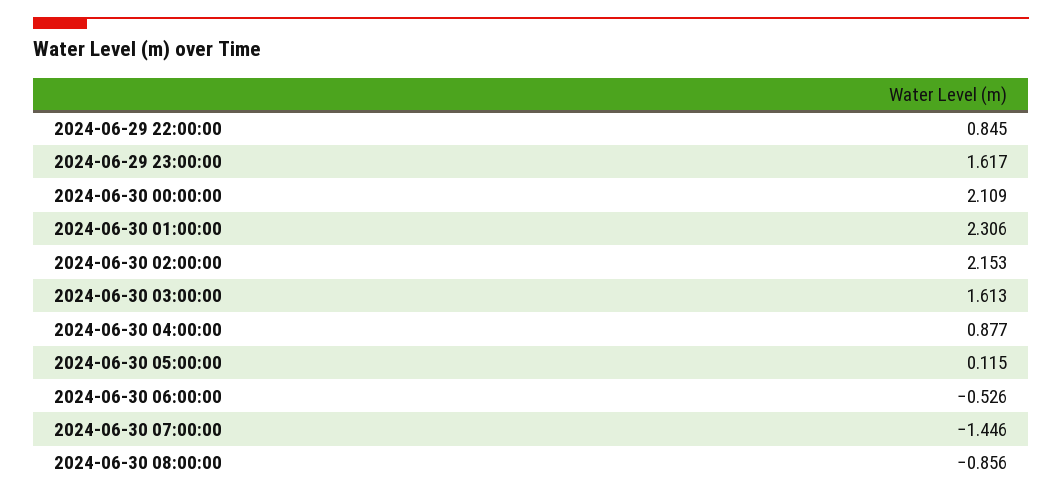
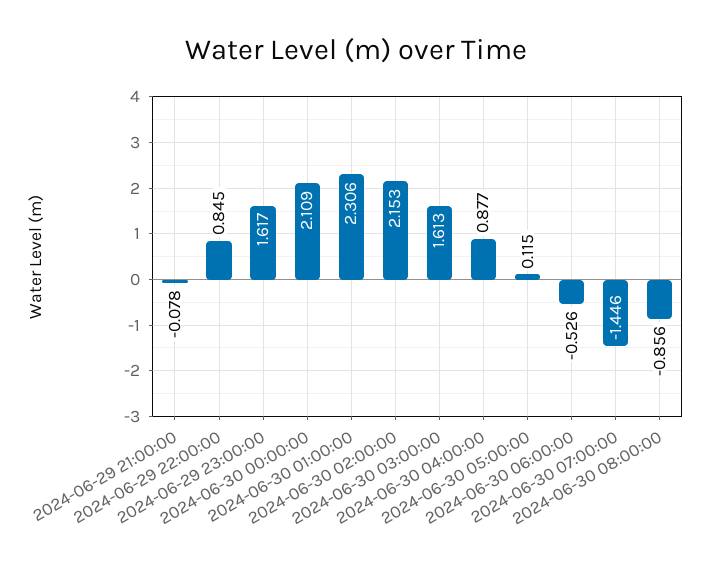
  {
    "2024-06-29 22:00:00": 0.845,
    "2024-06-29 23:00:00": 1.617,
    "2024-06-30 00:00:00": 2.109,
    "2024-06-30 01:00:00": 2.306,
    "2024-06-30 02:00:00": 2.153,
    "2024-06-30 03:00:00": 1.613,
    "2024-06-30 04:00:00": 0.877,
    "2024-06-30 05:00:00": 0.115,
    "2024-06-30 06:00:00": -0.526,
    "2024-06-30 07:00:00": -1.446,
-   "2024-06-30 08:00:00": -0.856
+   "2024-06-30 08:00:00": -0.856,
+   "2024-06-29 21:00:00": -0.078
  }

